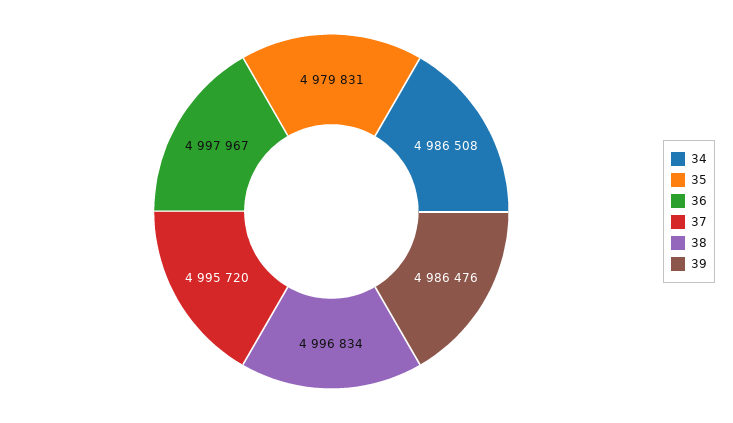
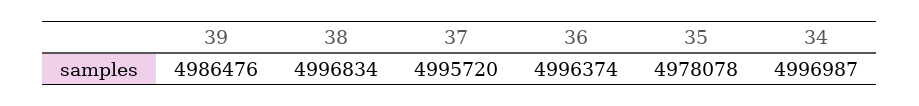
  {
-   "34": 4986508,
+   "34": 4996987,
-   "35": 4979831,
+   "35": 4978078,
-   "36": 4997967,
+   "36": 4996374,
    "37": 4995720,
    "38": 4996834,
    "39": 4986476
  }

